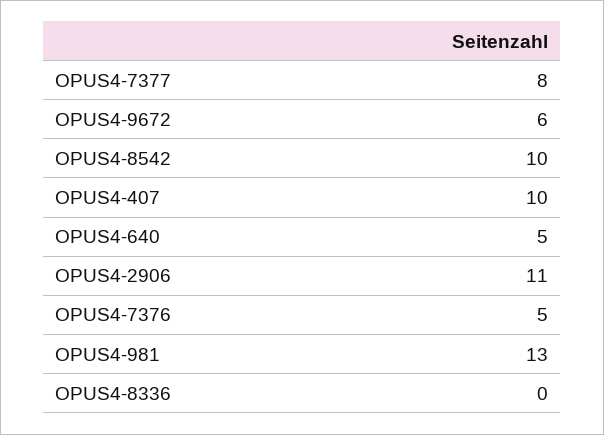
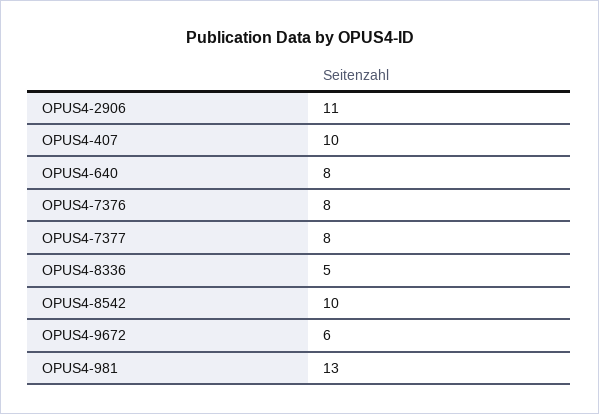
  {
    "OPUS4-7377": 8,
    "OPUS4-9672": 6,
    "OPUS4-8542": 10,
    "OPUS4-407": 10,
-   "OPUS4-640": 5,
+   "OPUS4-640": 8,
    "OPUS4-2906": 11,
-   "OPUS4-7376": 5,
+   "OPUS4-7376": 8,
    "OPUS4-981": 13,
-   "OPUS4-8336": 0
+   "OPUS4-8336": 5
  }

